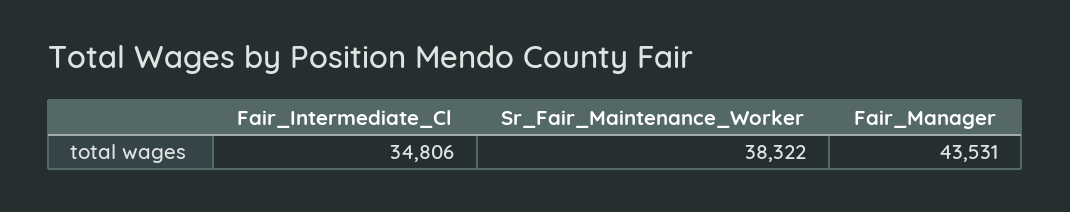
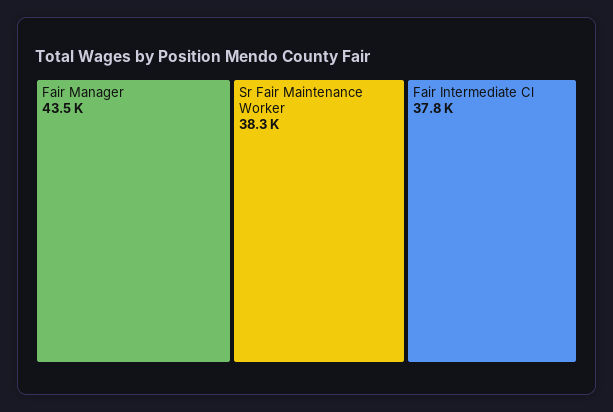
  {
-   "Fair_Intermediate_Cl": 34806,
+   "Fair_Intermediate_Cl": 37800,
    "Sr_Fair_Maintenance_Worker": 38322,
    "Fair_Manager": 43531
  }

